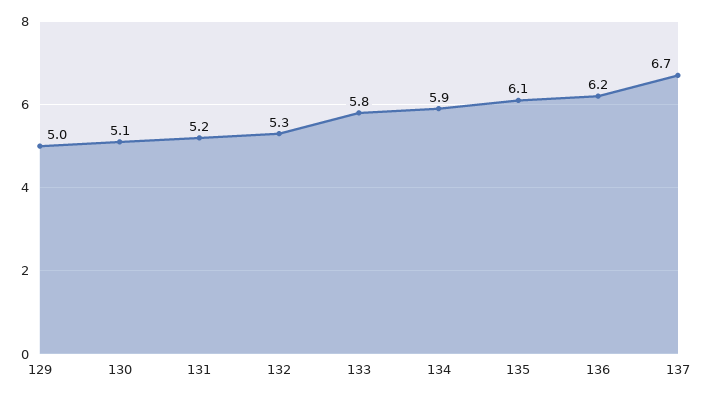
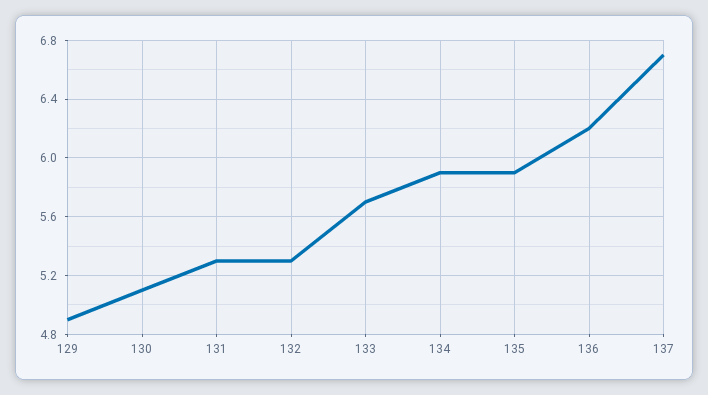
  {
-   "129": 5,
+   "129": 4.9,
    "130": 5.1,
-   "131": 5.2,
+   "131": 5.3,
    "132": 5.3,
-   "133": 5.8,
+   "133": 5.7,
    "134": 5.9,
-   "135": 6.1,
+   "135": 5.9,
    "136": 6.2,
    "137": 6.7
  }

